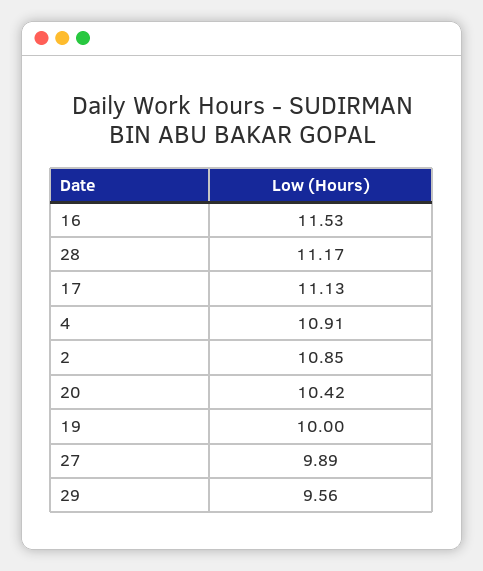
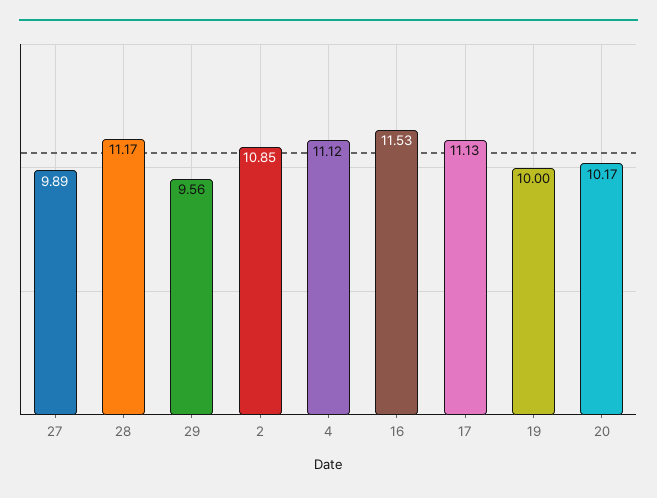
  {
    "16": 11.53,
    "28": 11.17,
    "17": 11.13,
-   "4": 10.91,
+   "4": 11.12,
    "2": 10.85,
-   "20": 10.42,
+   "20": 10.17,
    "19": 10,
    "27": 9.89,
    "29": 9.56
  }

